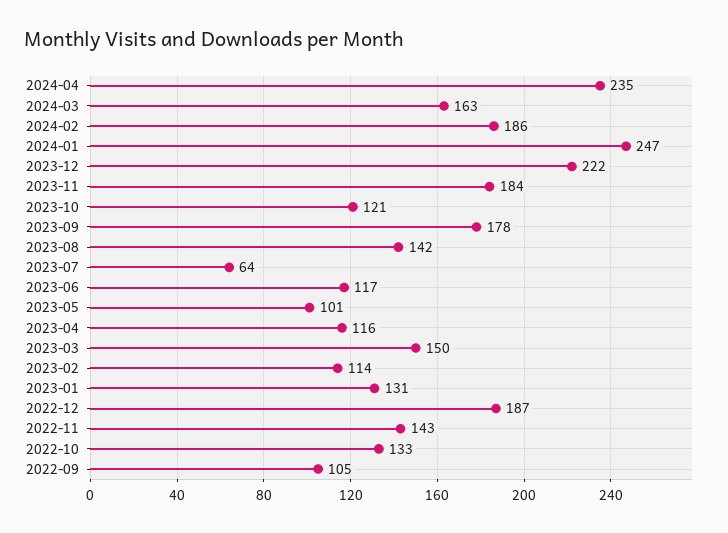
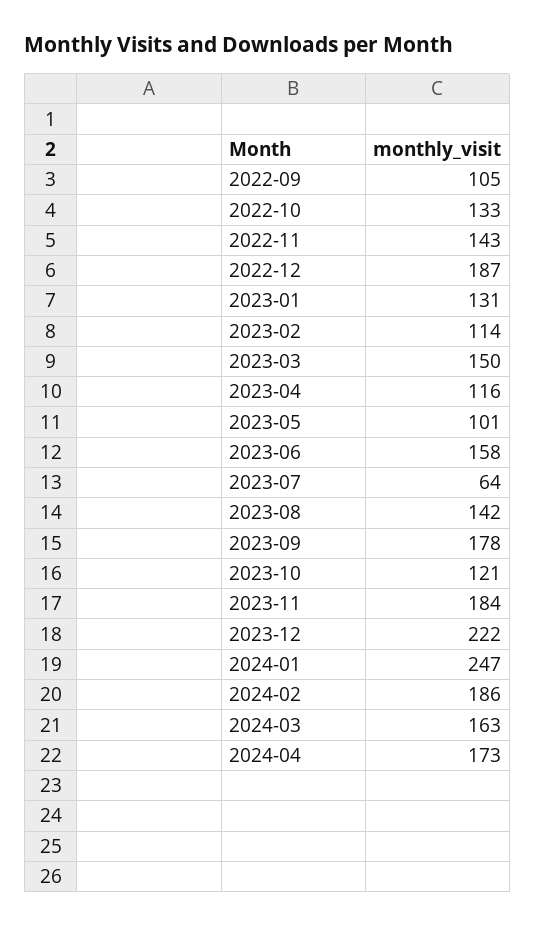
  {
-   "2024-04": 235,
+   "2024-04": 173,
    "2024-03": 163,
    "2024-02": 186,
    "2024-01": 247,
    "2023-12": 222,
    "2023-11": 184,
    "2023-10": 121,
    "2023-09": 178,
    "2023-08": 142,
    "2023-07": 64,
-   "2023-06": 117,
+   "2023-06": 158,
    "2023-05": 101,
    "2023-04": 116,
    "2023-03": 150,
    "2023-02": 114,
    "2023-01": 131,
    "2022-12": 187,
    "2022-11": 143,
    "2022-10": 133,
    "2022-09": 105
  }

